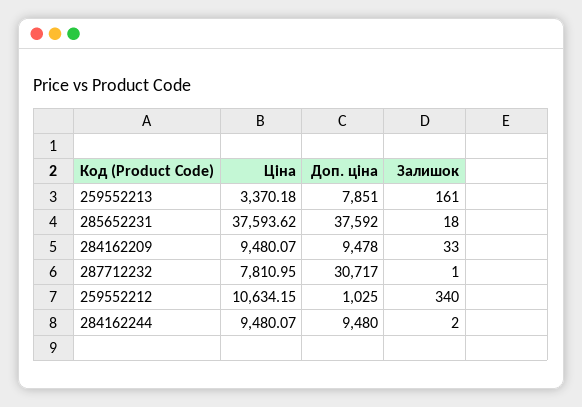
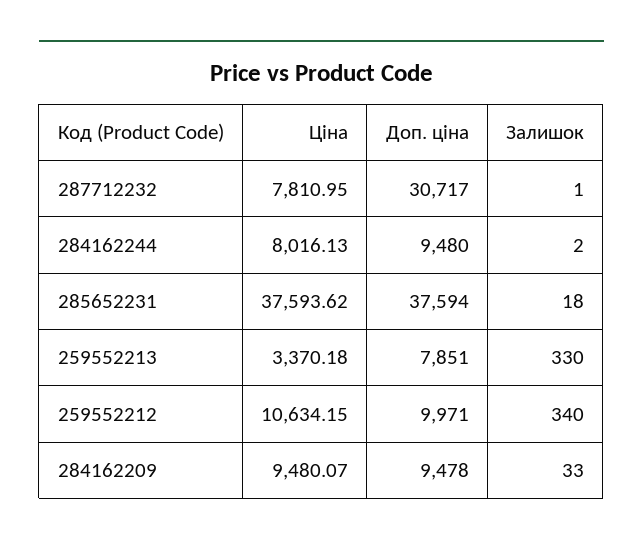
  {
    "Ціна": {
      "259552213": 3370.18,
      "285652231": 37593.62,
      "284162209": 9480.07,
      "287712232": 7810.95,
      "259552212": 10634.15,
-     "284162244": 9480.07
+     "284162244": 8016.13
    },
    "Доп. ціна": {
      "259552213": 7851,
-     "285652231": 37592,
+     "285652231": 37594,
      "284162209": 9478,
      "287712232": 30717,
-     "259552212": 1025,
+     "259552212": 9971,
      "284162244": 9480
    },
    "Залишок": {
-     "259552213": 161,
+     "259552213": 330,
      "285652231": 18,
      "284162209": 33,
      "287712232": 1,
      "259552212": 340,
      "284162244": 2
    }
  }

